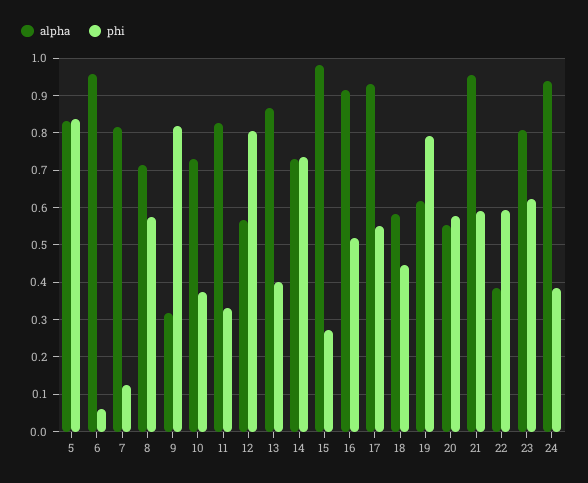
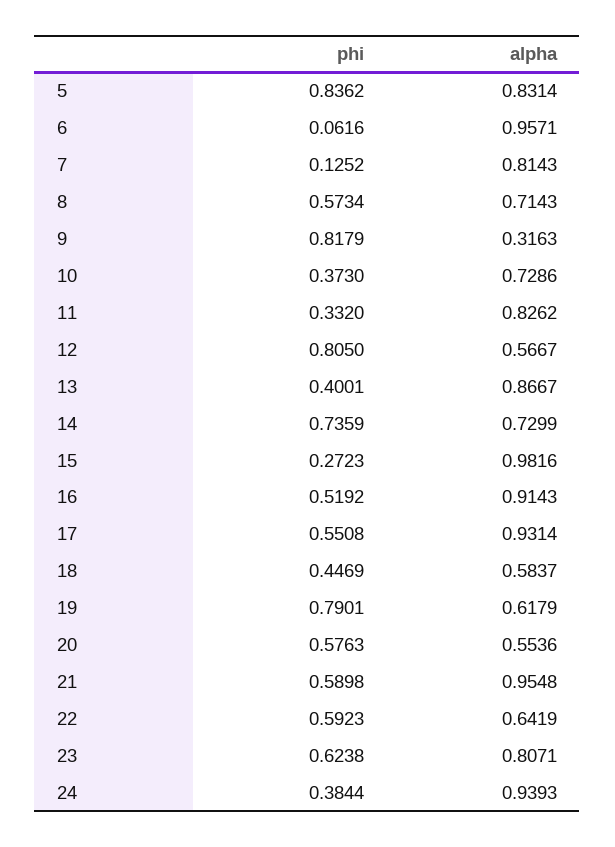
  {
    "alpha": {
      "5": 0.8314,
      "6": 0.9571,
      "7": 0.8143,
      "8": 0.7143,
      "9": 0.3163,
      "10": 0.7286,
      "11": 0.8262,
      "12": 0.5667,
      "13": 0.8667,
      "14": 0.7299,
      "15": 0.9816,
      "16": 0.9143,
      "17": 0.9314,
      "18": 0.5837,
      "19": 0.6179,
      "20": 0.5536,
      "21": 0.9548,
-     "22": 0.38,
+     "22": 0.6419,
      "23": 0.8071,
      "24": 0.9393
    },
    "phi": {
      "5": 0.8362,
      "6": 0.0616,
      "7": 0.1252,
      "8": 0.5734,
      "9": 0.8179,
      "10": 0.373,
      "11": 0.332,
      "12": 0.805,
      "13": 0.4001,
      "14": 0.7359,
      "15": 0.2723,
      "16": 0.5192,
      "17": 0.5508,
      "18": 0.4469,
      "19": 0.7901,
      "20": 0.5763,
      "21": 0.5898,
      "22": 0.5923,
      "23": 0.6238,
      "24": 0.3844
    }
  }

